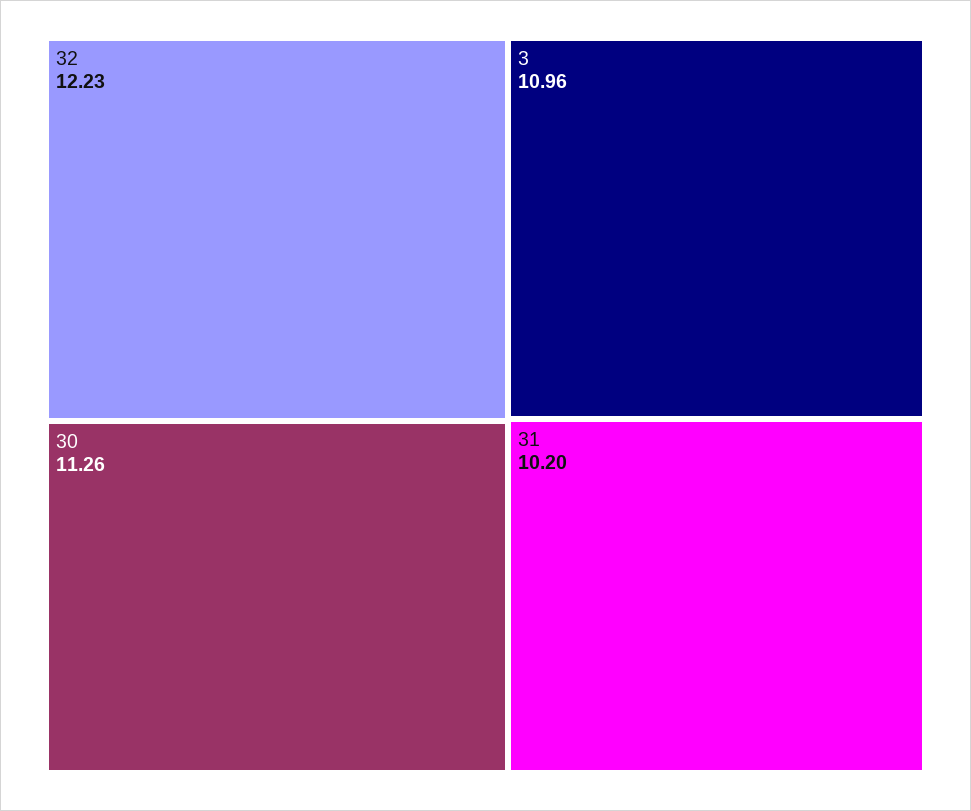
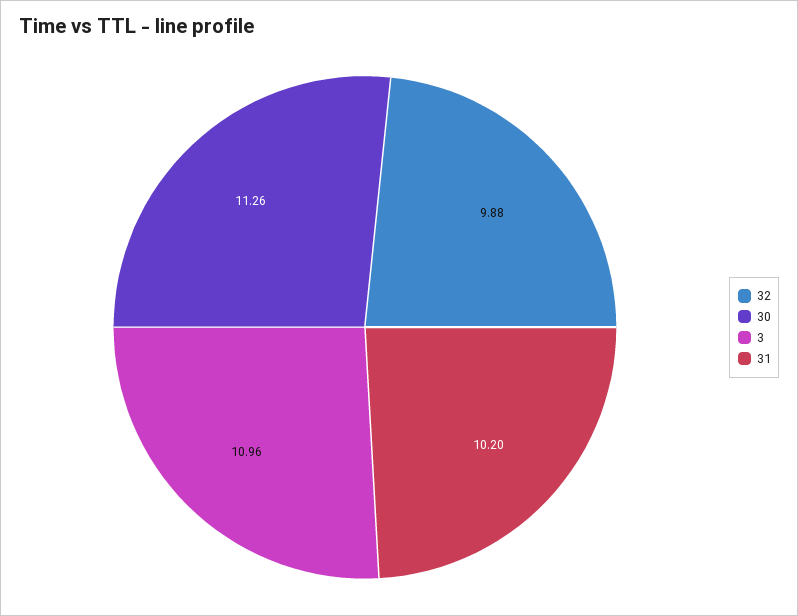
  {
-   "32": 12.23,
+   "32": 9.88,
    "30": 11.26,
    "3": 10.96,
    "31": 10.2
  }

